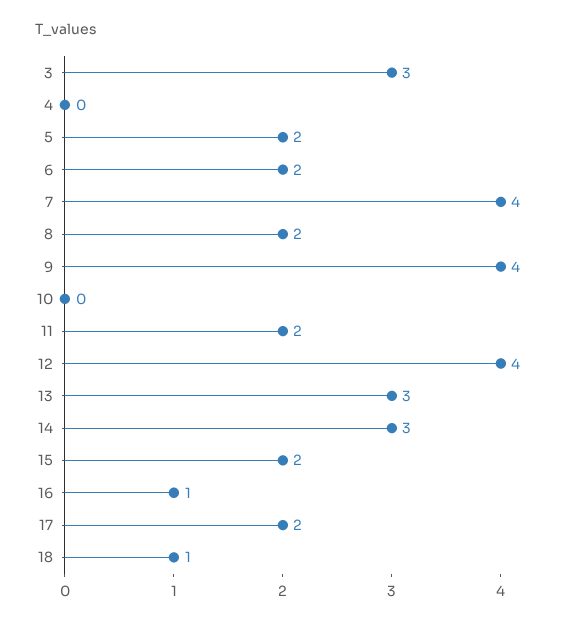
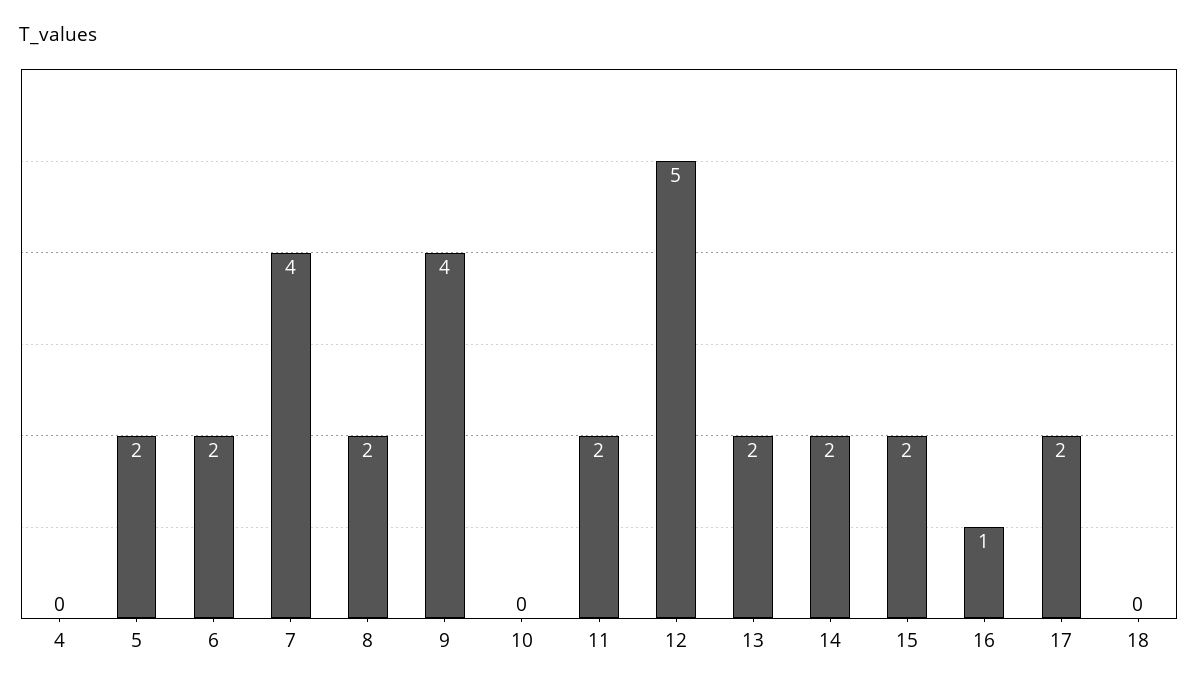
  {
-   "3": 3,
    "4": 0,
    "5": 2,
    "6": 2,
    "7": 4,
    "8": 2,
    "9": 4,
    "10": 0,
    "11": 2,
-   "12": 4,
+   "12": 5,
-   "13": 3,
+   "13": 2,
-   "14": 3,
+   "14": 2,
    "15": 2,
    "16": 1,
    "17": 2,
-   "18": 1
+   "18": 0
  }

